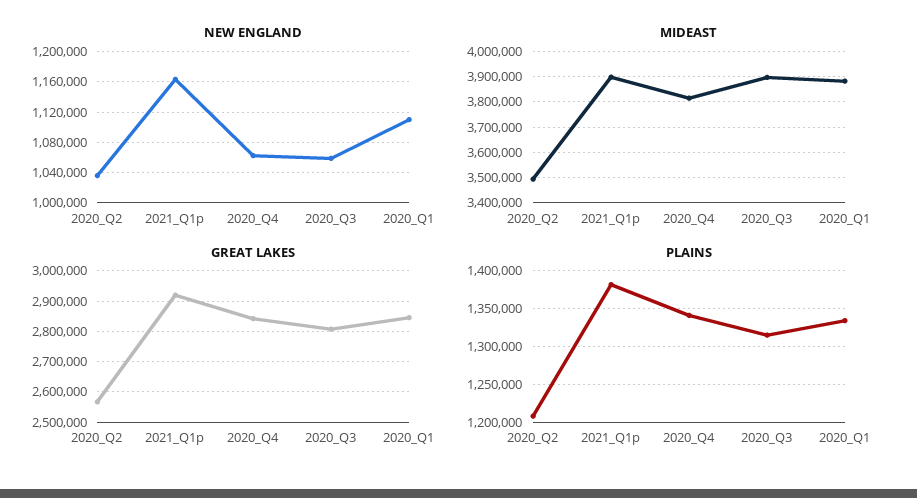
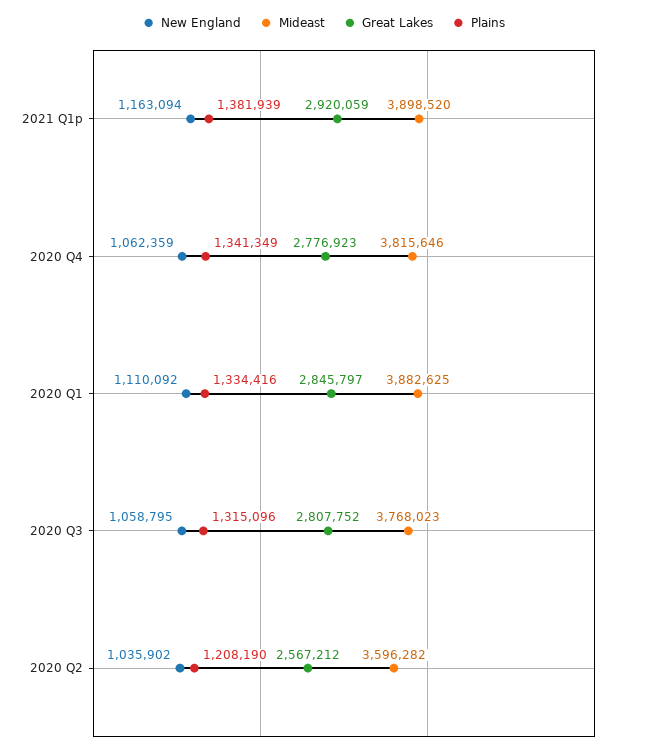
  {
    "NEW ENGLAND": {
      "2020_Q2": 1035902,
      "2021_Q1p": 1163094,
      "2020_Q4": 1062359,
      "2020_Q3": 1058795,
      "2020_Q1": 1110092
    },
    "MIDEAST": {
-     "2020_Q2": 3500000,
+     "2020_Q2": 3596282,
      "2021_Q1p": 3898520,
      "2020_Q4": 3815646,
-     "2020_Q3": 3900000,
+     "2020_Q3": 3768023,
      "2020_Q1": 3882625
    },
    "GREAT LAKES": {
      "2020_Q2": 2567212,
      "2021_Q1p": 2920059,
-     "2020_Q4": 2840000,
+     "2020_Q4": 2776923,
      "2020_Q3": 2807752,
      "2020_Q1": 2845797
    },
    "PLAINS": {
      "2020_Q2": 1208190,
      "2021_Q1p": 1381939,
      "2020_Q4": 1341349,
      "2020_Q3": 1315096,
      "2020_Q1": 1334416
    }
  }

